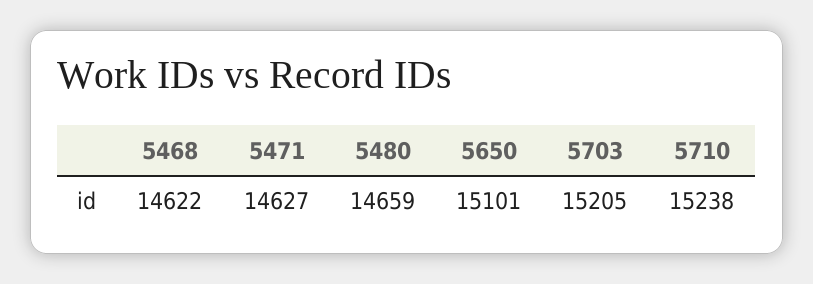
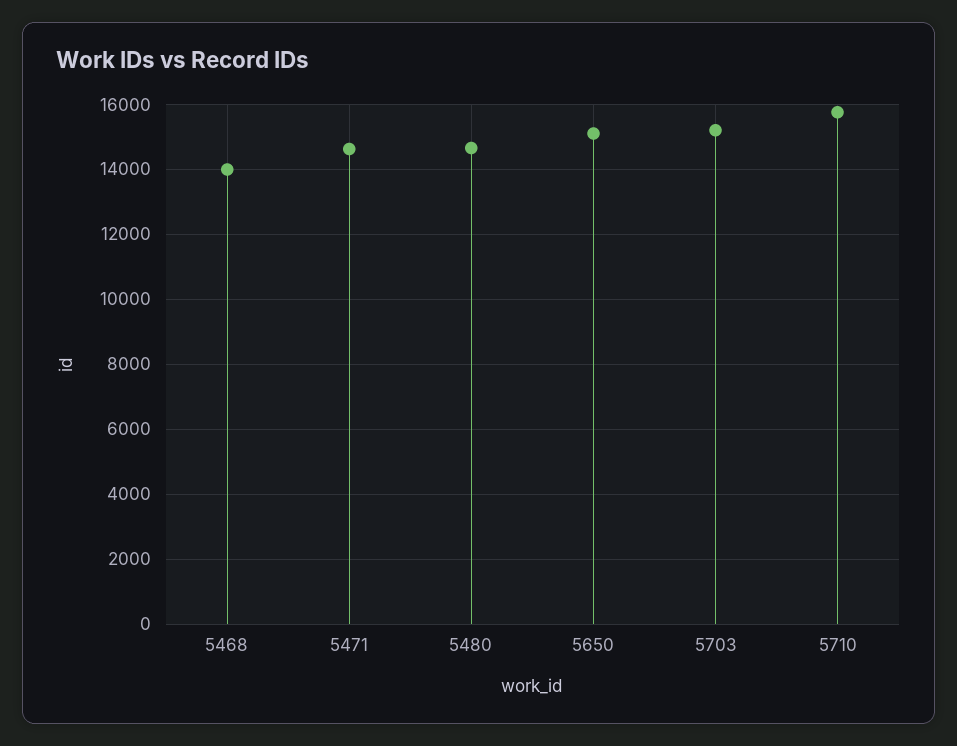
  {
-   "5468": 14622,
+   "5468": 14000,
    "5471": 14627,
    "5480": 14659,
    "5650": 15101,
    "5703": 15205,
-   "5710": 15238
+   "5710": 15800
  }

